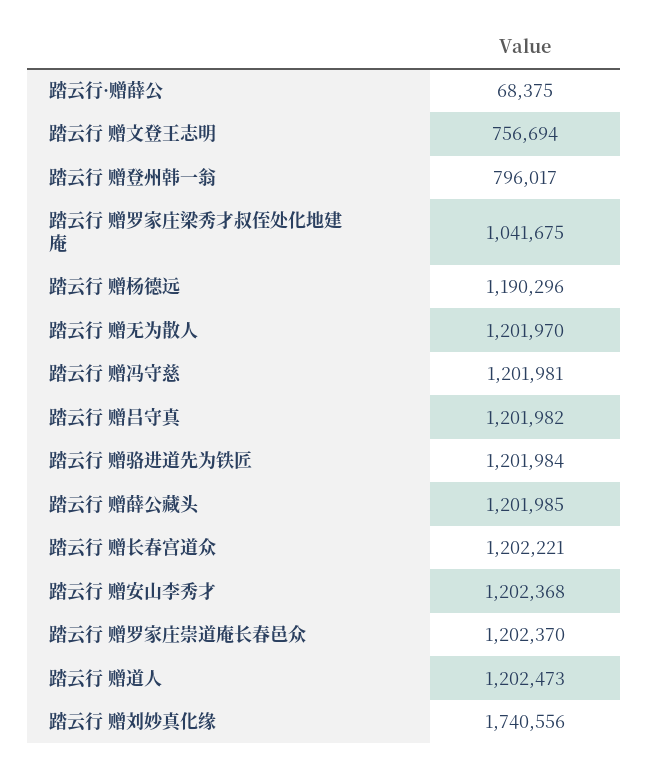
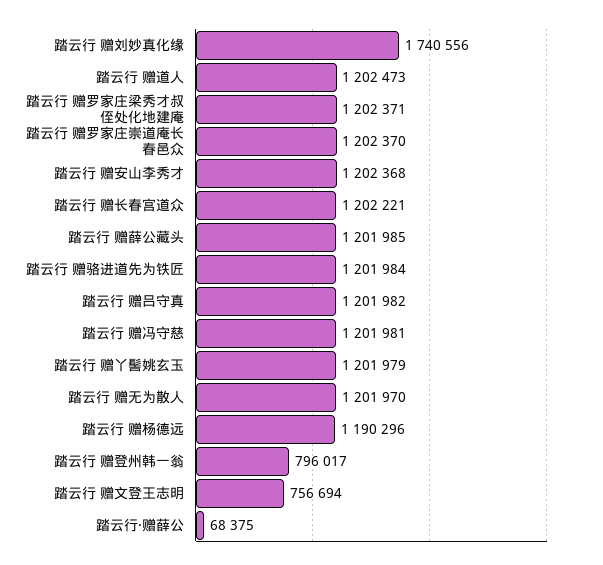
  {
    "踏云行·赠薛公": 68375,
    "踏云行 赠文登王志明": 756694,
    "踏云行 赠登州韩一翁": 796017,
-   "踏云行 赠罗家庄梁秀才叔侄处化地建庵": 1041675,
+   "踏云行 赠罗家庄梁秀才叔侄处化地建庵": 1202371,
    "踏云行 赠杨德远": 1190296,
    "踏云行 赠无为散人": 1201970,
    "踏云行 赠冯守慈": 1201981,
    "踏云行 赠吕守真": 1201982,
    "踏云行 赠骆进道先为铁匠": 1201984,
    "踏云行 赠薛公藏头": 1201985,
    "踏云行 赠长春宫道众": 1202221,
    "踏云行 赠安山李秀才": 1202368,
    "踏云行 赠罗家庄崇道庵长春邑众": 1202370,
    "踏云行 赠道人": 1202473,
-   "踏云行 赠刘妙真化缘": 1740556
+   "踏云行 赠刘妙真化缘": 1740556,
+   "踏云行 赠丫髻姚玄玉": 1201979
  }

